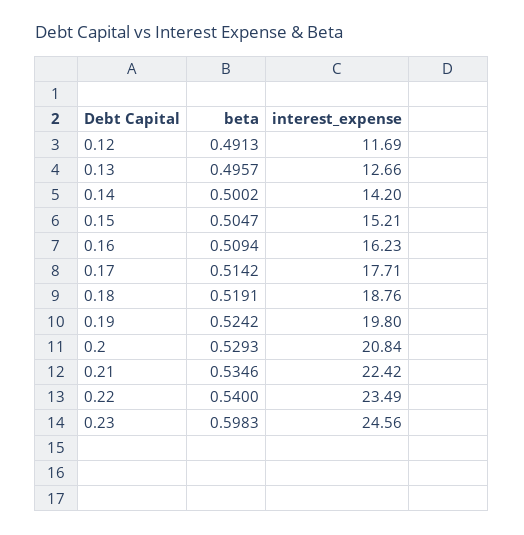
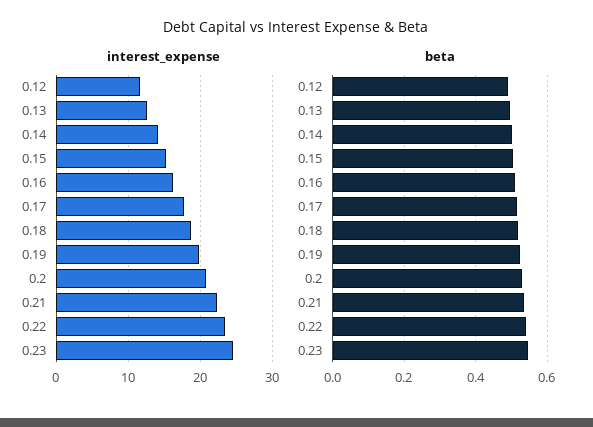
  {
    "beta": {
      "0.12": 0.4913,
      "0.13": 0.4957,
      "0.14": 0.5002,
      "0.15": 0.5047,
      "0.16": 0.5094,
      "0.17": 0.5142,
      "0.18": 0.5191,
      "0.19": 0.5242,
      "0.2": 0.5293,
      "0.21": 0.5346,
      "0.22": 0.54,
-     "0.23": 0.5983
+     "0.23": 0.54
    },
    "interest_expense": {
      "0.12": 11.69,
      "0.13": 12.66,
      "0.14": 14.2,
      "0.15": 15.21,
      "0.16": 16.23,
      "0.17": 17.71,
      "0.18": 18.76,
      "0.19": 19.8,
      "0.2": 20.84,
      "0.21": 22.42,
      "0.22": 23.49,
      "0.23": 24.56
    }
  }

